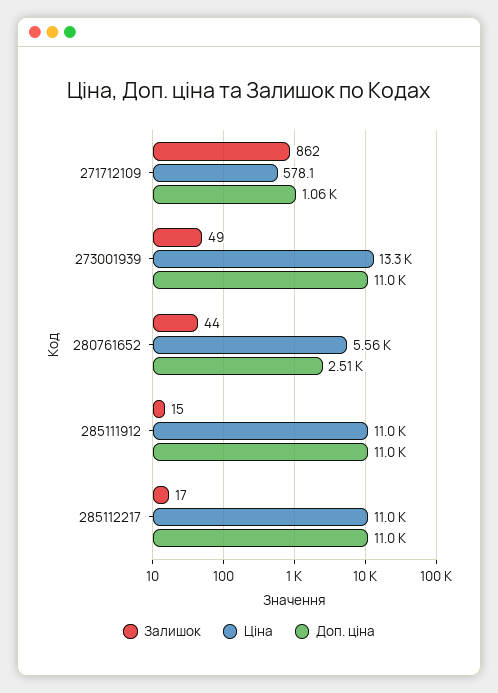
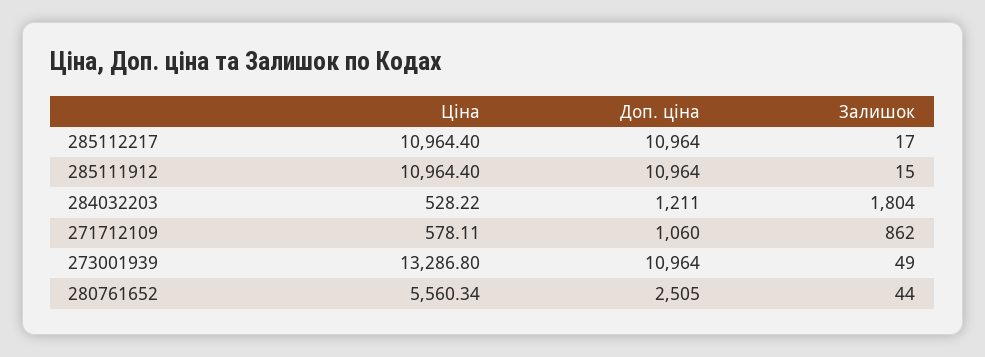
  {
    "Залишок": {
      "271712109": 862,
      "273001939": 49,
      "280761652": 44,
      "285111912": 15,
-     "285112217": 17
+     "285112217": 17,
+     "284032203": 1804
    },
    "Ціна": {
      "271712109": 578.11,
      "273001939": 13286.8,
      "280761652": 5560.34,
      "285111912": 10964.4,
-     "285112217": 10964.4
+     "285112217": 10964.4,
+     "284032203": 528.22
    },
    "Доп. ціна": {
      "271712109": 1060,
      "273001939": 10964,
      "280761652": 2505,
      "285111912": 10964,
-     "285112217": 10964
+     "285112217": 10964,
+     "284032203": 1211
    }
  }

